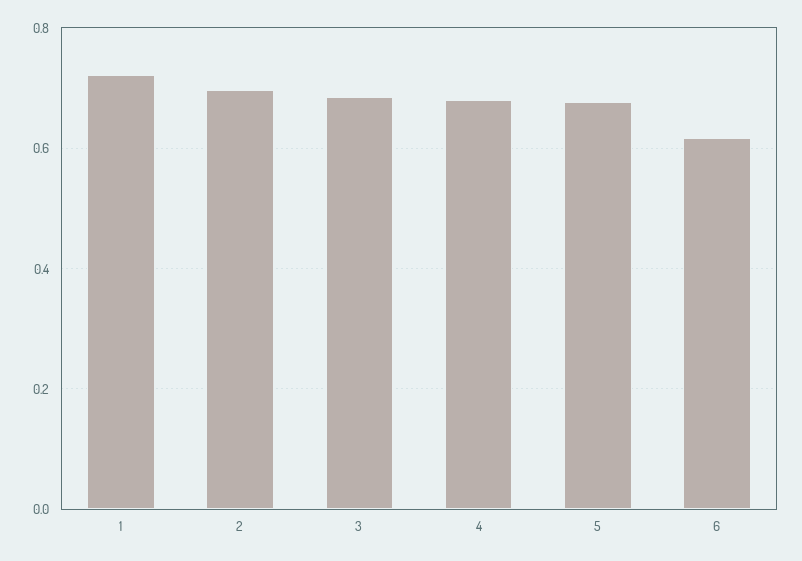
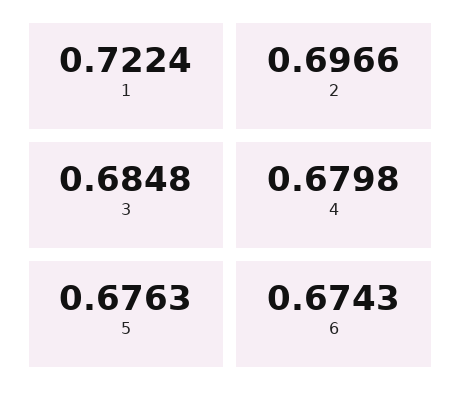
  {
    "1": 0.7224,
    "2": 0.6966,
    "3": 0.6848,
    "4": 0.6798,
    "5": 0.6763,
-   "6": 0.62
+   "6": 0.6743
  }

